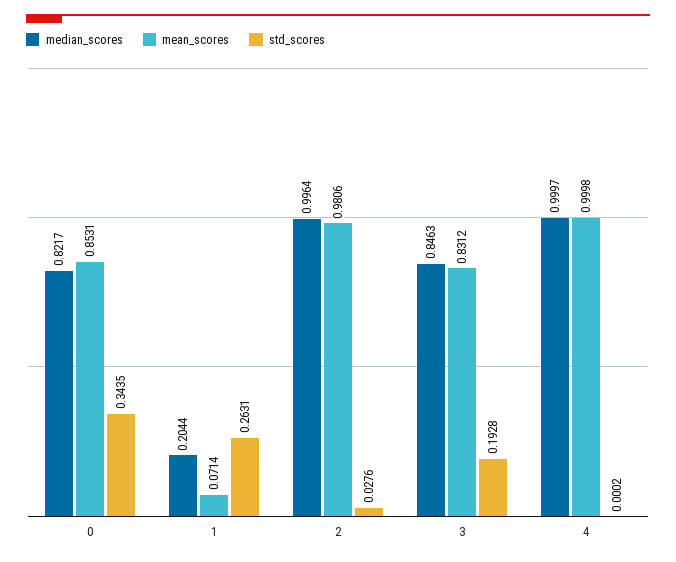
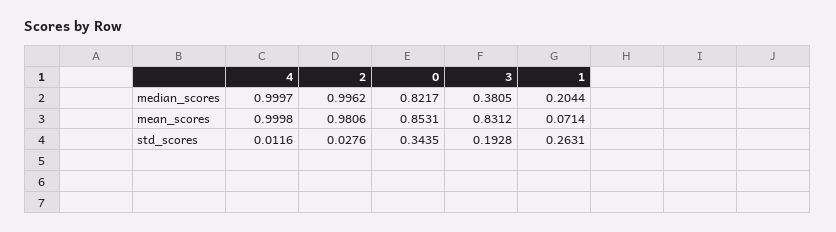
  {
    "median_scores": {
      "0": 0.8217,
      "1": 0.2044,
-     "2": 0.9964,
+     "2": 0.9962,
-     "3": 0.8463,
+     "3": 0.3805,
      "4": 0.9997
    },
    "mean_scores": {
      "0": 0.8531,
      "1": 0.0714,
      "2": 0.9806,
      "3": 0.8312,
      "4": 0.9998
    },
    "std_scores": {
      "0": 0.3435,
      "1": 0.2631,
      "2": 0.0276,
      "3": 0.1928,
-     "4": 0.0002
+     "4": 0.0116
    }
  }

